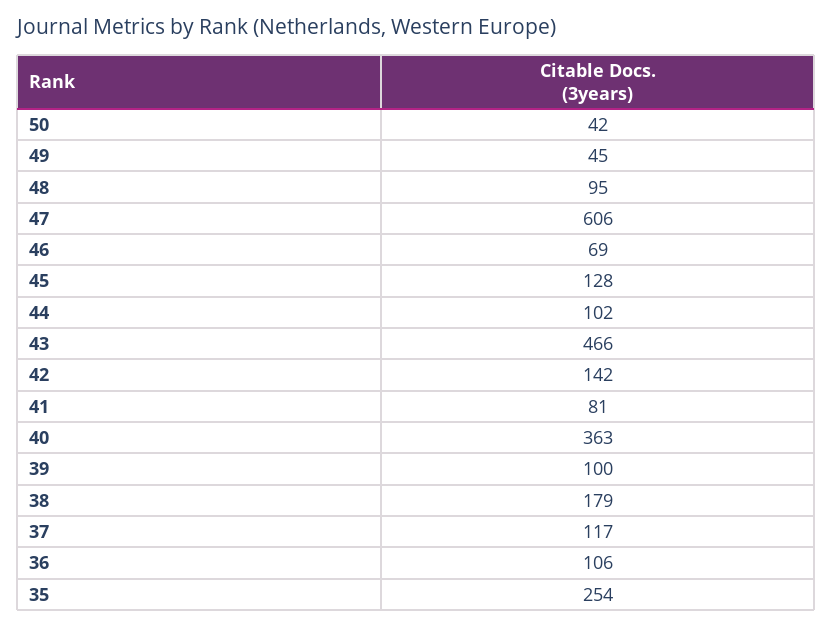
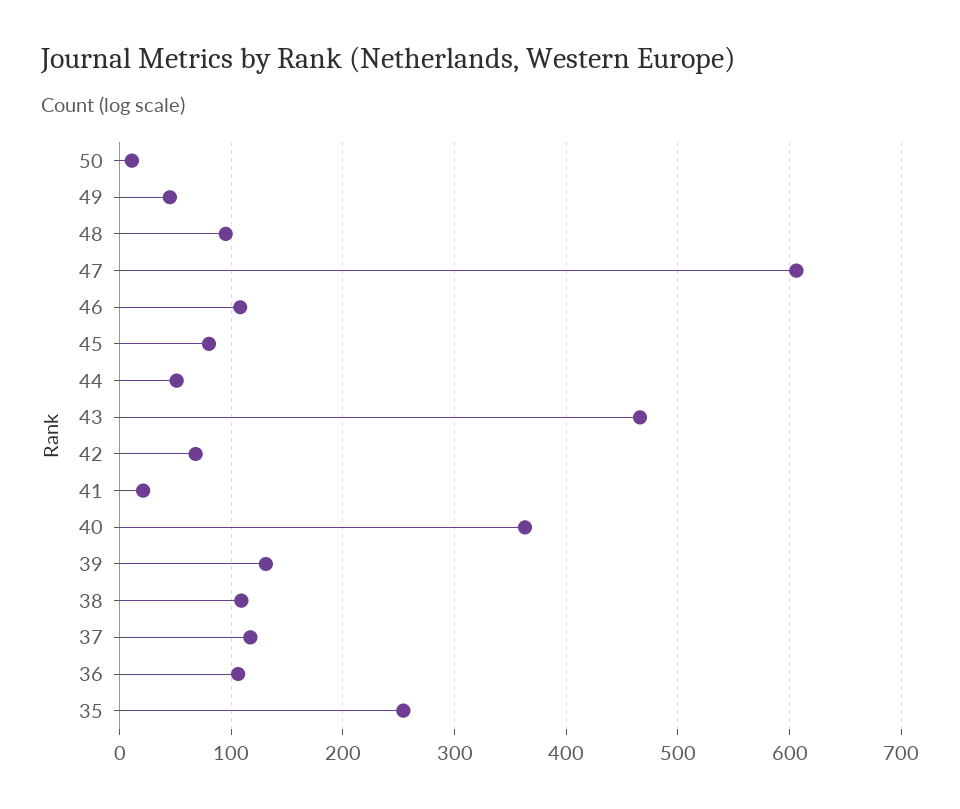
  {
-   "50": 42,
+   "50": 10,
    "49": 45,
    "48": 95,
    "47": 606,
-   "46": 69,
+   "46": 110,
-   "45": 128,
+   "45": 80,
-   "44": 102,
+   "44": 50,
    "43": 466,
-   "42": 142,
+   "42": 70,
-   "41": 81,
+   "41": 20,
    "40": 363,
-   "39": 100,
+   "39": 130,
-   "38": 179,
+   "38": 110,
    "37": 117,
    "36": 106,
    "35": 254
  }

